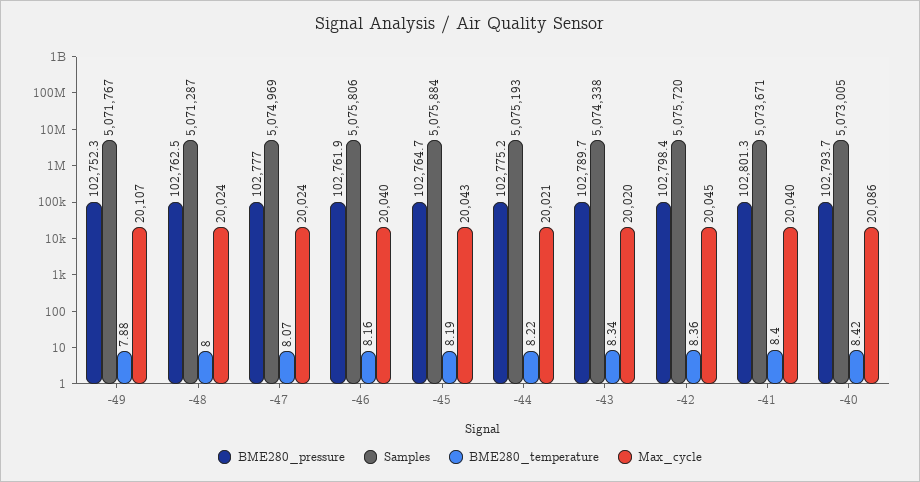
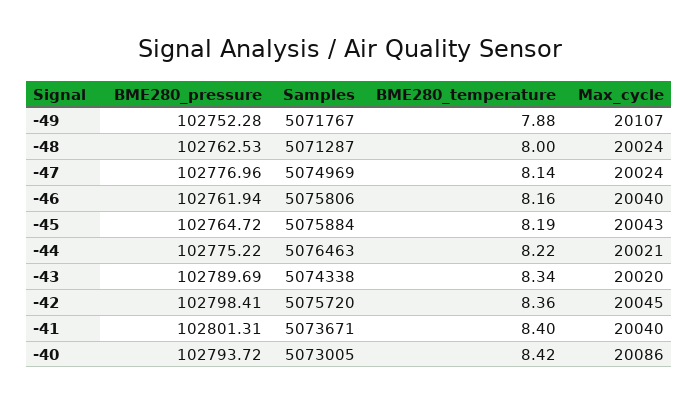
  {
    "BME280_pressure": {
      "-49": 102752.28,
      "-48": 102762.53,
      "-47": 102776.96,
      "-46": 102761.94,
      "-45": 102764.72,
      "-44": 102775.22,
      "-43": 102789.69,
      "-42": 102798.41,
      "-41": 102801.31,
      "-40": 102793.72
    },
    "Samples": {
      "-49": 5071767,
      "-48": 5071287,
      "-47": 5074969,
      "-46": 5075806,
      "-45": 5075884,
-     "-44": 5075193,
+     "-44": 5076463,
      "-43": 5074338,
      "-42": 5075720,
      "-41": 5073671,
      "-40": 5073005
    },
    "BME280_temperature": {
      "-49": 7.88,
      "-48": 8,
-     "-47": 8.07,
+     "-47": 8.14,
      "-46": 8.16,
      "-45": 8.19,
      "-44": 8.22,
      "-43": 8.34,
      "-42": 8.36,
      "-41": 8.4,
      "-40": 8.42
    },
    "Max_cycle": {
      "-49": 20107,
      "-48": 20024,
      "-47": 20024,
      "-46": 20040,
      "-45": 20043,
      "-44": 20021,
      "-43": 20020,
      "-42": 20045,
      "-41": 20040,
      "-40": 20086
    }
  }

